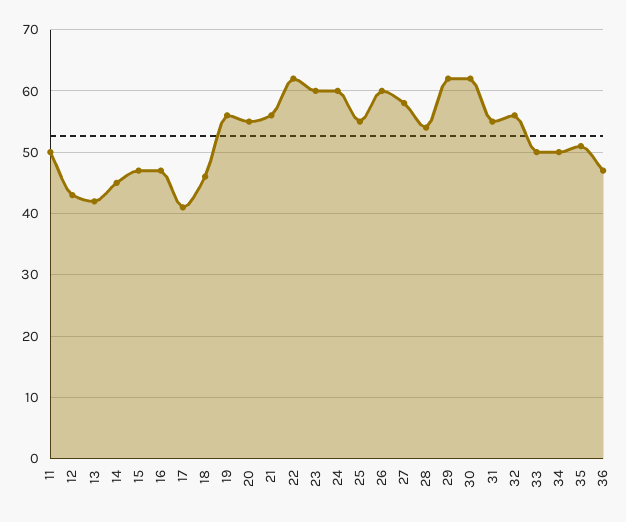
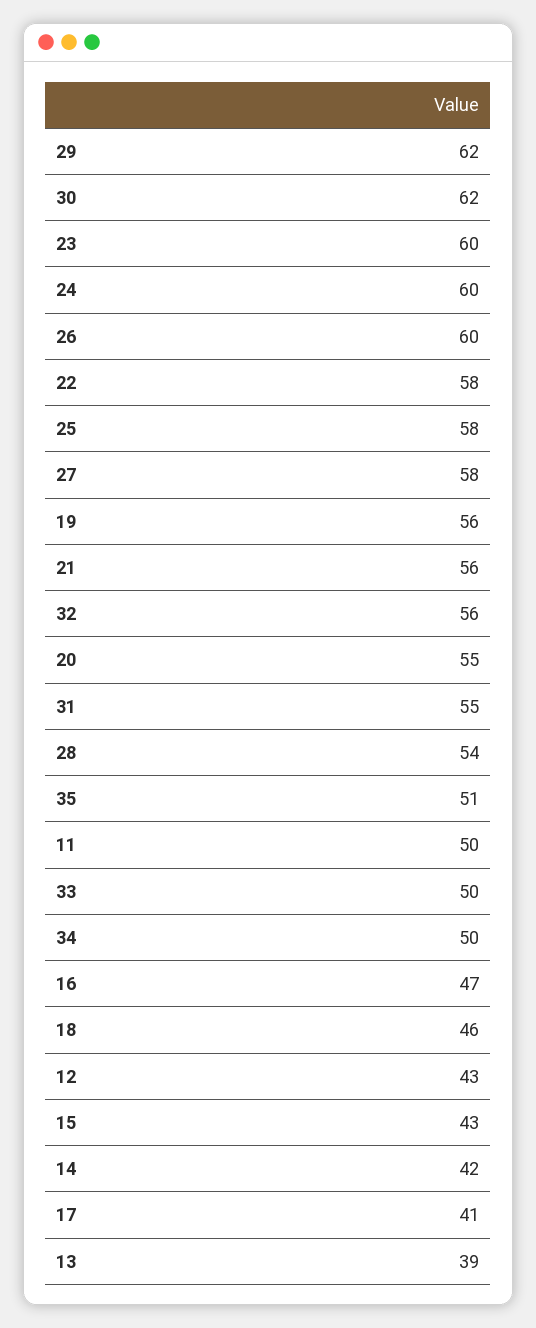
  {
    "11": 50,
    "12": 43,
-   "13": 42,
+   "13": 39,
-   "14": 45,
+   "14": 42,
-   "15": 47,
+   "15": 43,
    "16": 47,
    "17": 41,
    "18": 46,
    "19": 56,
    "20": 55,
    "21": 56,
-   "22": 62,
+   "22": 58,
    "23": 60,
    "24": 60,
-   "25": 55,
+   "25": 58,
    "26": 60,
    "27": 58,
    "28": 54,
    "29": 62,
    "30": 62,
    "31": 55,
    "32": 56,
    "33": 50,
    "34": 50,
-   "35": 51,
+   "35": 51
-   "36": 47
  }

